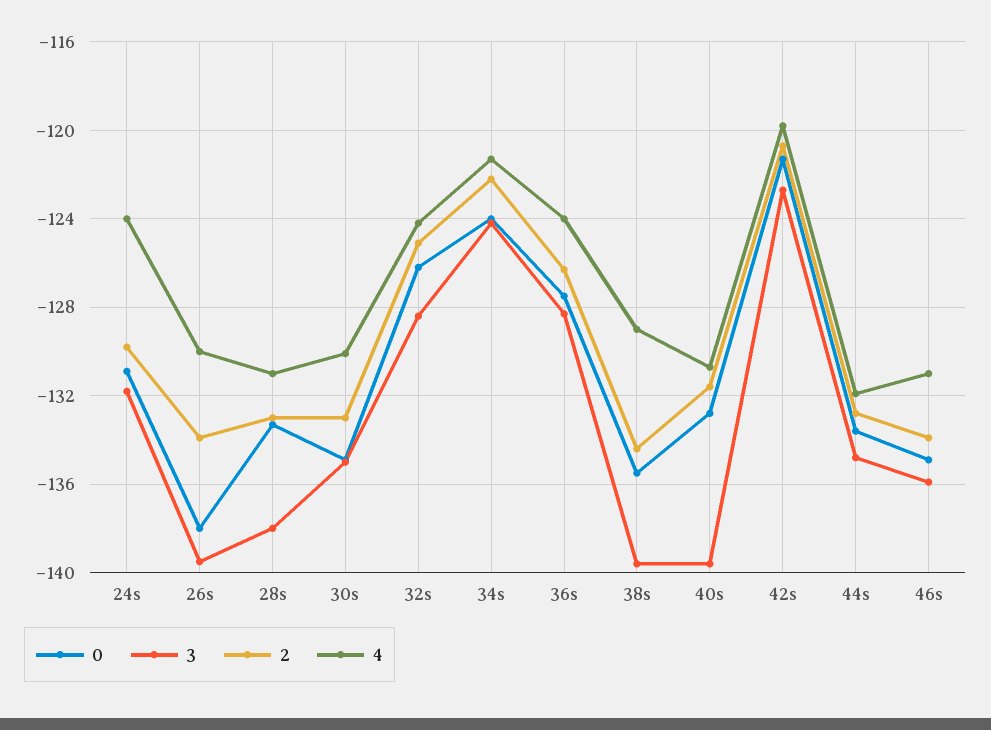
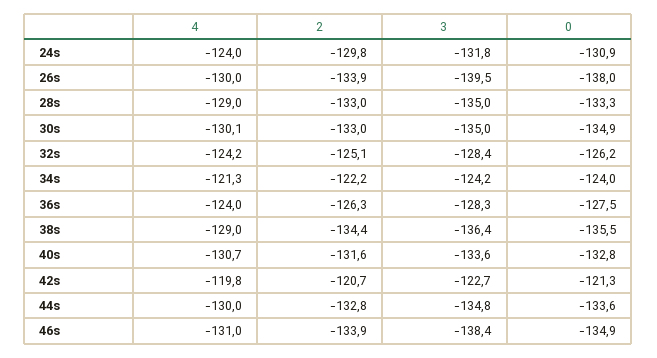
  {
    "0": {
      "24s": -130.9,
      "26s": -138,
      "28s": -133.3,
      "30s": -134.9,
      "32s": -126.2,
      "34s": -124,
      "36s": -127.5,
      "38s": -135.5,
      "40s": -132.8,
      "42s": -121.3,
      "44s": -133.6,
      "46s": -134.9
    },
    "3": {
      "24s": -131.8,
      "26s": -139.5,
-     "28s": -138,
+     "28s": -135,
      "30s": -135,
      "32s": -128.4,
      "34s": -124.2,
      "36s": -128.3,
-     "38s": -139.5,
+     "38s": -136.4,
-     "40s": -139.5,
+     "40s": -133.6,
      "42s": -122.7,
      "44s": -134.8,
-     "46s": -136
+     "46s": -138.4
    },
    "2": {
      "24s": -129.8,
      "26s": -133.9,
      "28s": -133,
      "30s": -133,
      "32s": -125.1,
      "34s": -122.2,
      "36s": -126.3,
      "38s": -134.4,
      "40s": -131.6,
      "42s": -120.7,
      "44s": -132.8,
      "46s": -133.9
    },
    "4": {
      "24s": -124,
      "26s": -130,
-     "28s": -131,
+     "28s": -129,
      "30s": -130.1,
      "32s": -124.2,
      "34s": -121.3,
      "36s": -124,
      "38s": -129,
      "40s": -130.7,
      "42s": -119.8,
-     "44s": -132,
+     "44s": -130,
      "46s": -131
    }
  }

